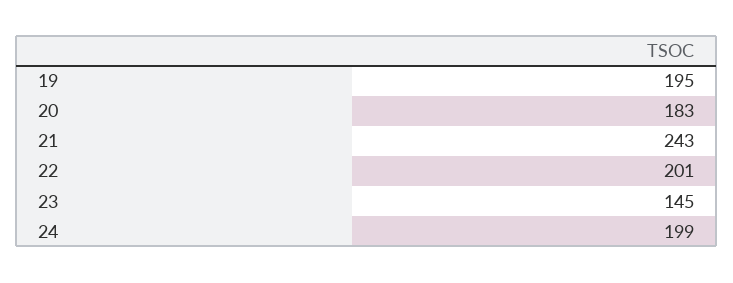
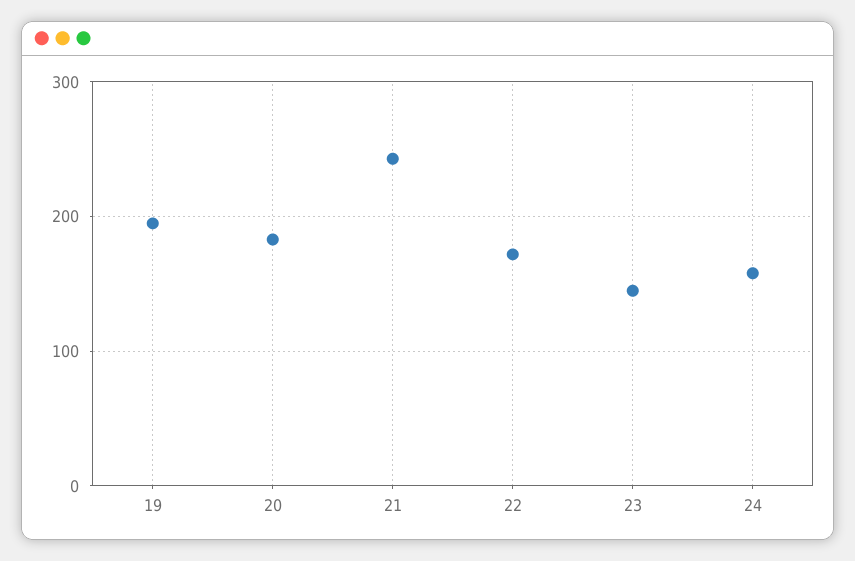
  {
    "19": 195,
    "20": 183,
    "21": 243,
-   "22": 201,
+   "22": 170,
    "23": 145,
-   "24": 199
+   "24": 160
  }

